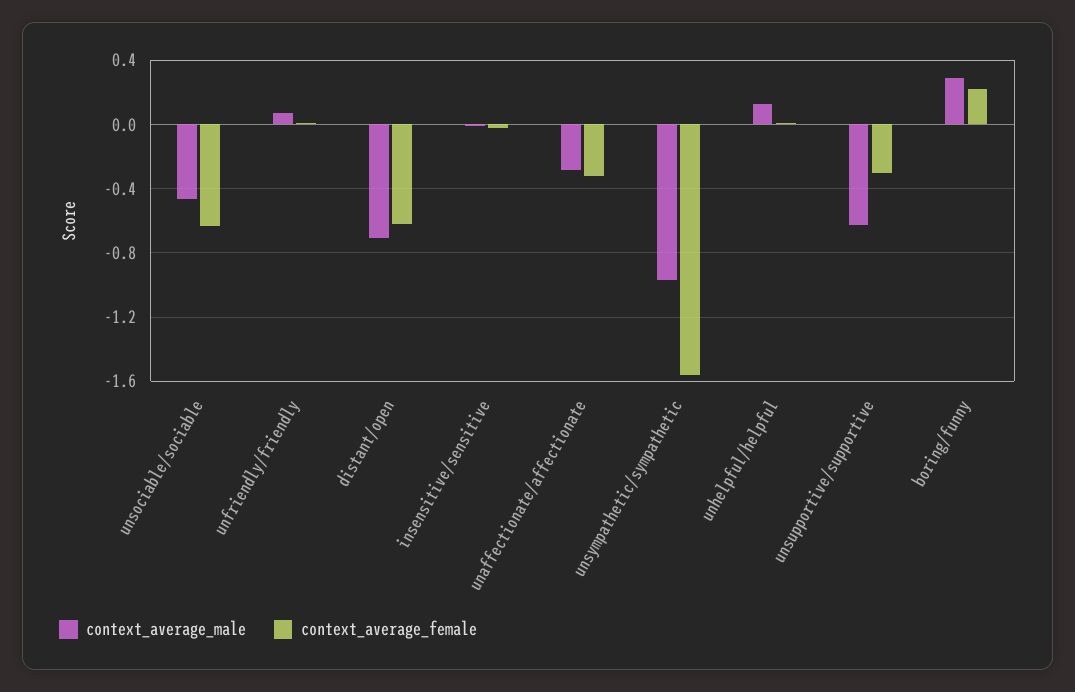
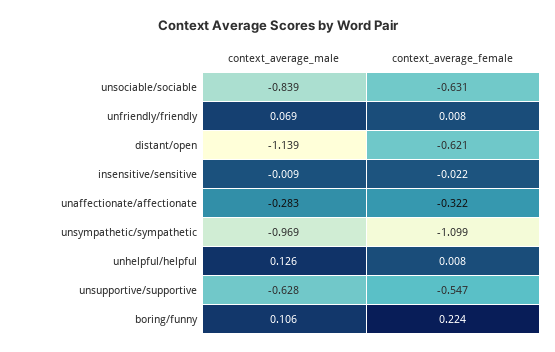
  {
    "context_average_male": {
-     "unsociable/sociable": -0.45,
+     "unsociable/sociable": -0.839,
      "unfriendly/friendly": 0.069,
-     "distant/open": -0.7,
+     "distant/open": -1.139,
      "insensitive/sensitive": -0.009,
      "unaffectionate/affectionate": -0.283,
      "unsympathetic/sympathetic": -0.969,
      "unhelpful/helpful": 0.126,
      "unsupportive/supportive": -0.628,
-     "boring/funny": 0.3
+     "boring/funny": 0.106
    },
    "context_average_female": {
      "unsociable/sociable": -0.631,
      "unfriendly/friendly": 0.008,
      "distant/open": -0.621,
      "insensitive/sensitive": -0.022,
      "unaffectionate/affectionate": -0.322,
-     "unsympathetic/sympathetic": -1.55,
+     "unsympathetic/sympathetic": -1.099,
      "unhelpful/helpful": 0.008,
-     "unsupportive/supportive": -0.3,
+     "unsupportive/supportive": -0.547,
      "boring/funny": 0.224
    }
  }

